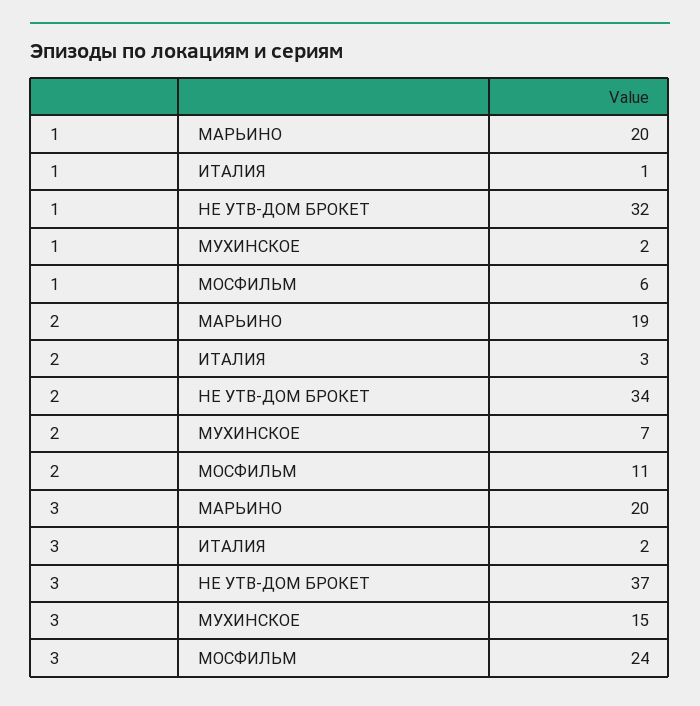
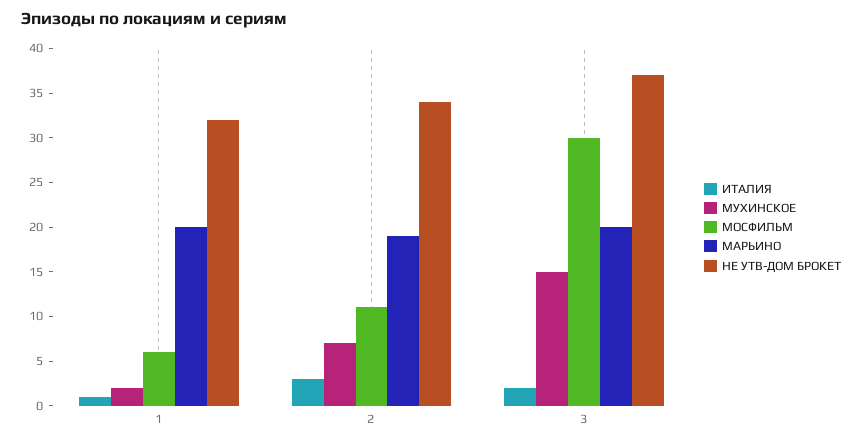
  {
    "МАРЬИНО": {
      "1": 20,
      "2": 19,
      "3": 20
    },
    "ИТАЛИЯ": {
      "1": 1,
      "2": 3,
      "3": 2
    },
    "НЕ УТВ-ДОМ БРОКЕТ": {
      "1": 32,
      "2": 34,
      "3": 37
    },
    "МУХИНСКОЕ": {
      "1": 2,
      "2": 7,
      "3": 15
    },
    "МОСФИЛЬМ": {
      "1": 6,
      "2": 11,
-     "3": 24
+     "3": 30
    }
  }

